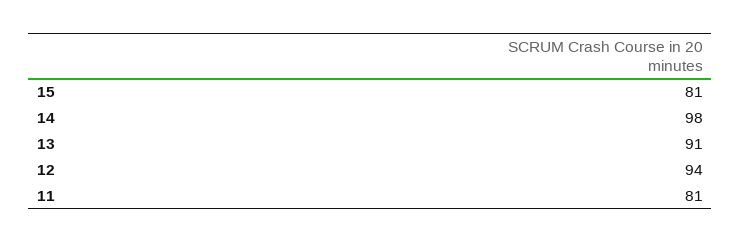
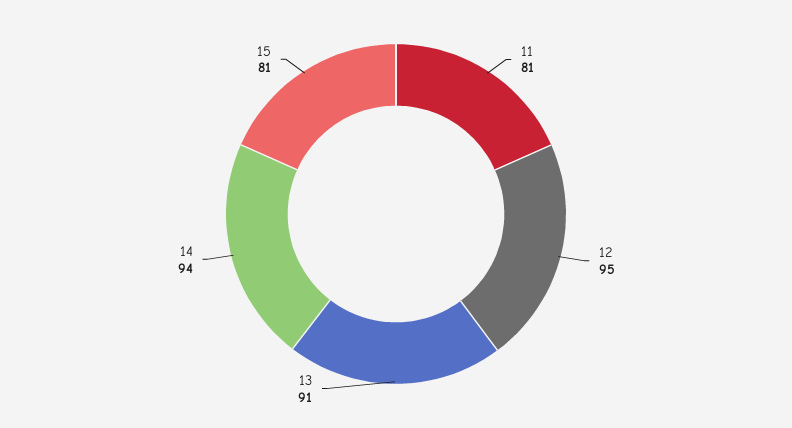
  {
    "15": 81,
-   "14": 98,
+   "14": 94,
    "13": 91,
-   "12": 94,
+   "12": 95,
    "11": 81
  }

